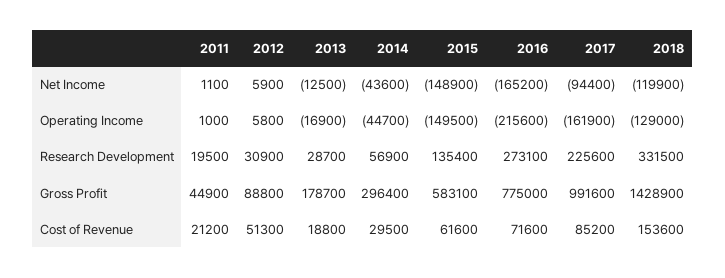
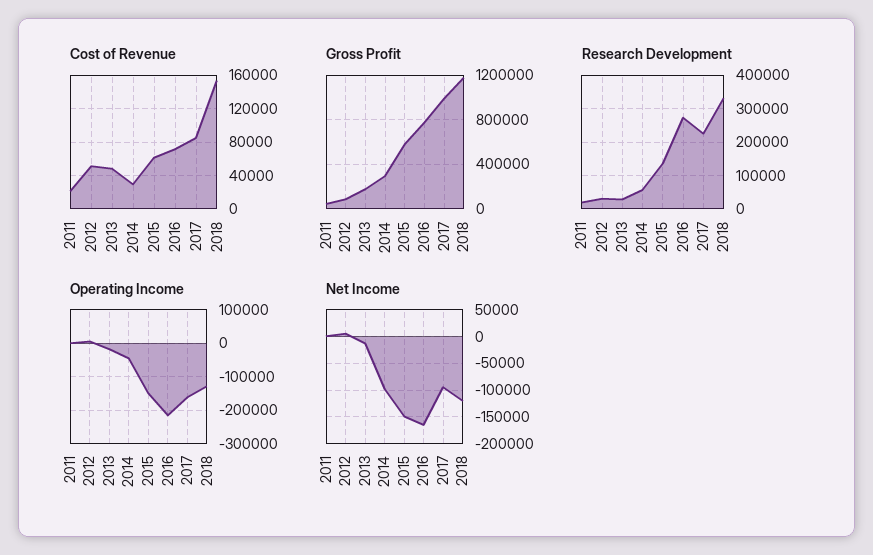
  {
    "Net Income": {
      "2011": 1100,
      "2012": 5900,
      "2013": -12500,
-     "2014": -43600,
+     "2014": -100000,
      "2015": -148900,
      "2016": -165200,
      "2017": -94400,
      "2018": -119900
    },
    "Operating Income": {
      "2011": 1000,
      "2012": 5800,
      "2013": -16900,
      "2014": -44700,
      "2015": -149500,
      "2016": -215600,
      "2017": -161900,
      "2018": -129000
    },
    "Research Development": {
      "2011": 19500,
      "2012": 30900,
      "2013": 28700,
      "2014": 56900,
      "2015": 135400,
      "2016": 273100,
      "2017": 225600,
      "2018": 331500
    },
    "Gross Profit": {
      "2011": 44900,
      "2012": 88800,
      "2013": 178700,
      "2014": 296400,
      "2015": 583100,
      "2016": 775000,
      "2017": 991600,
-     "2018": 1428900
+     "2018": 1200000
    },
    "Cost of Revenue": {
      "2011": 21200,
      "2012": 51300,
-     "2013": 18800,
+     "2013": 50000,
      "2014": 29500,
      "2015": 61600,
      "2016": 71600,
      "2017": 85200,
      "2018": 153600
    }
  }

